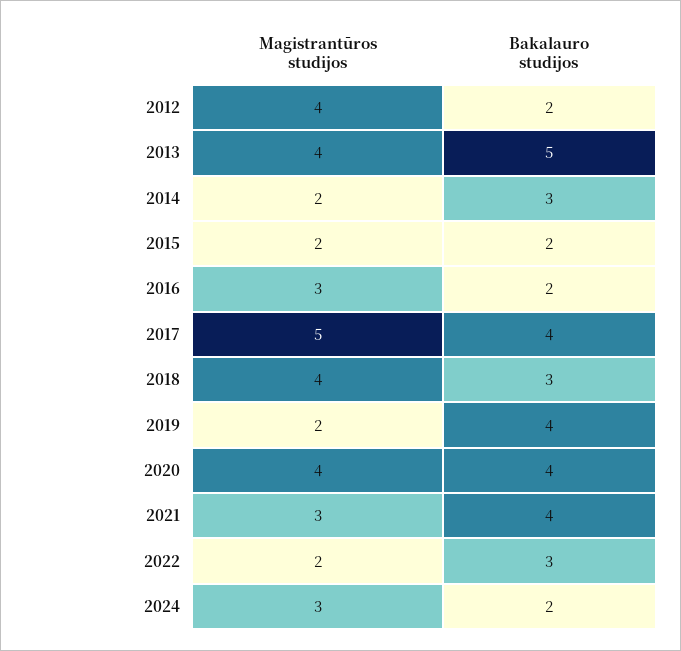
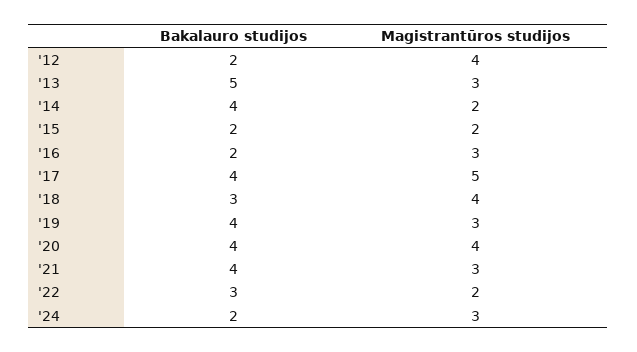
  {
    "Magistrantūros studijos": {
      "2012": 4,
-     "2013": 4,
+     "2013": 3,
      "2014": 2,
      "2015": 2,
      "2016": 3,
      "2017": 5,
      "2018": 4,
-     "2019": 2,
+     "2019": 3,
      "2020": 4,
      "2021": 3,
      "2022": 2,
      "2024": 3
    },
    "Bakalauro studijos": {
      "2012": 2,
      "2013": 5,
-     "2014": 3,
+     "2014": 4,
      "2015": 2,
      "2016": 2,
      "2017": 4,
      "2018": 3,
      "2019": 4,
      "2020": 4,
      "2021": 4,
      "2022": 3,
      "2024": 2
    }
  }

